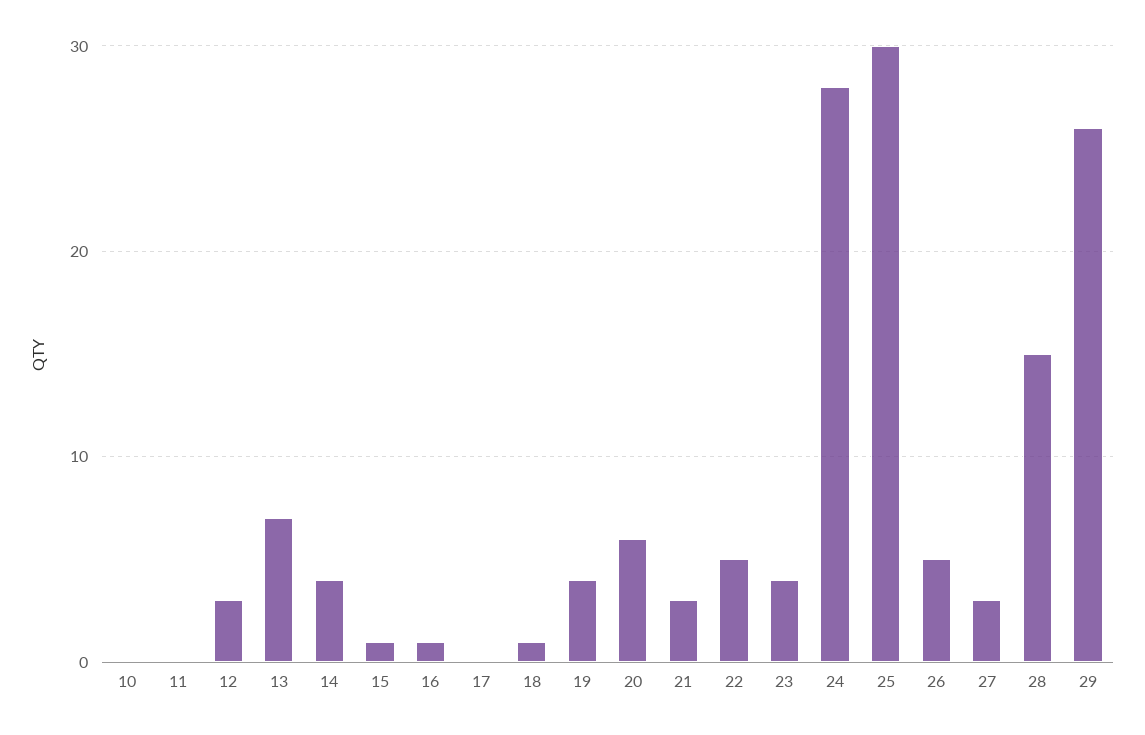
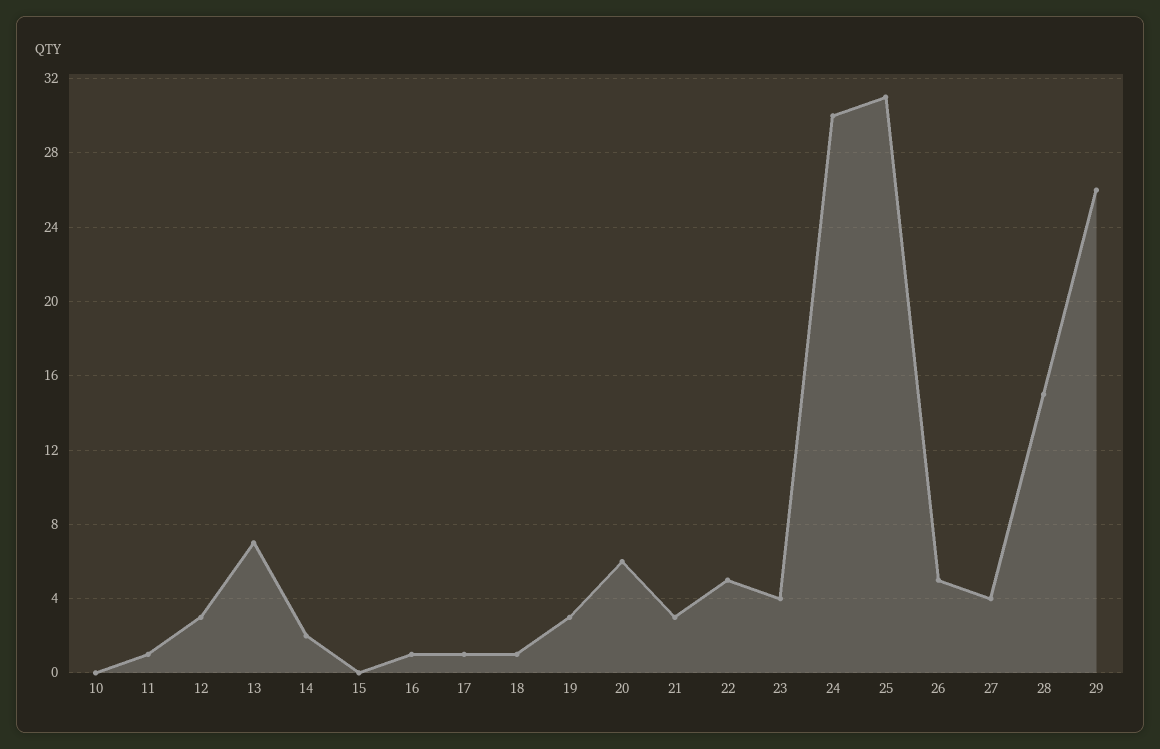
  {
    "10": 0,
-   "11": 0,
+   "11": 1,
    "12": 3,
    "13": 7,
-   "14": 4,
+   "14": 2,
-   "15": 1,
+   "15": 0,
    "16": 1,
-   "17": 0,
+   "17": 1,
    "18": 1,
-   "19": 4,
+   "19": 3,
    "20": 6,
    "21": 3,
    "22": 5,
    "23": 4,
-   "24": 28,
+   "24": 30,
-   "25": 30,
+   "25": 31,
    "26": 5,
-   "27": 3,
+   "27": 4,
    "28": 15,
    "29": 26
  }

